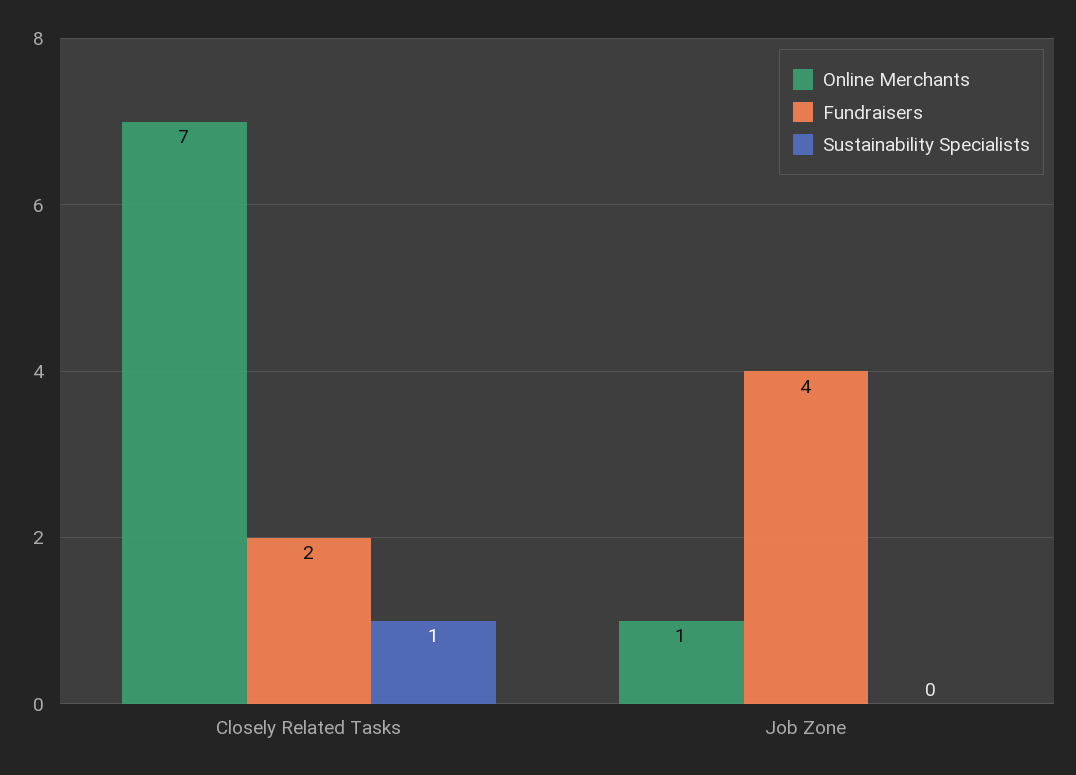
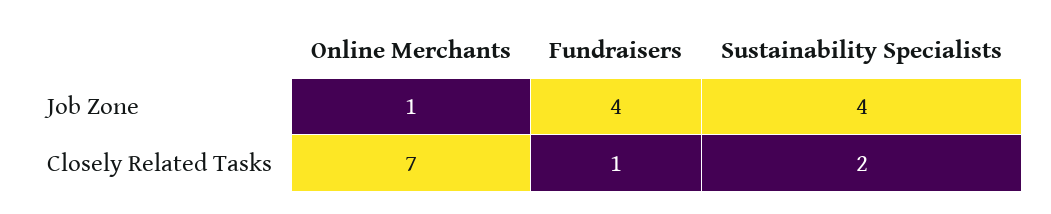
  {
    "Online Merchants": {
      "Closely Related Tasks": 7,
      "Job Zone": 1
    },
    "Fundraisers": {
-     "Closely Related Tasks": 2,
+     "Closely Related Tasks": 1,
      "Job Zone": 4
    },
    "Sustainability Specialists": {
-     "Closely Related Tasks": 1,
+     "Closely Related Tasks": 2,
-     "Job Zone": 0
+     "Job Zone": 4
    }
  }

